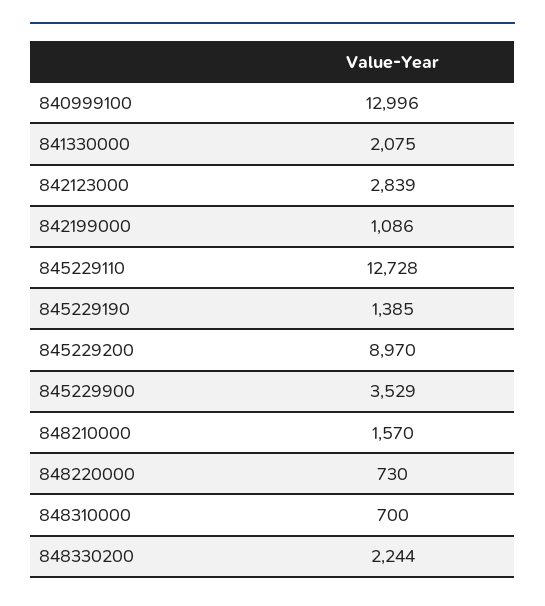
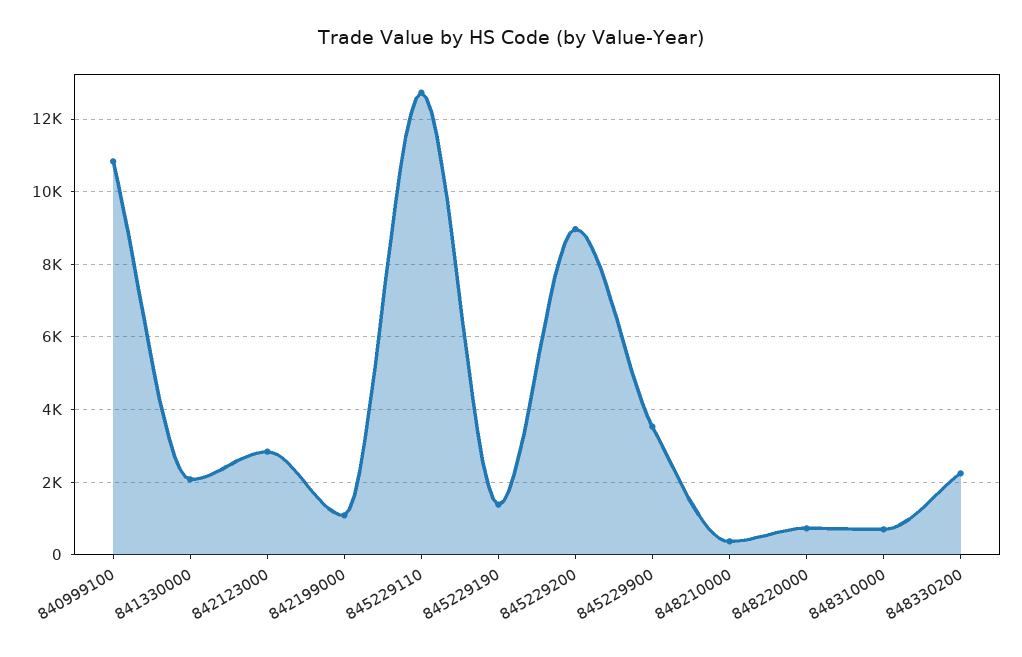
  {
-   "840999100": 12996,
+   "840999100": 10800,
    "841330000": 2075,
    "842123000": 2839,
    "842199000": 1086,
    "845229110": 12728,
    "845229190": 1385,
    "845229200": 8970,
    "845229900": 3529,
-   "848210000": 1570,
+   "848210000": 400,
    "848220000": 730,
    "848310000": 700,
    "848330200": 2244
  }

